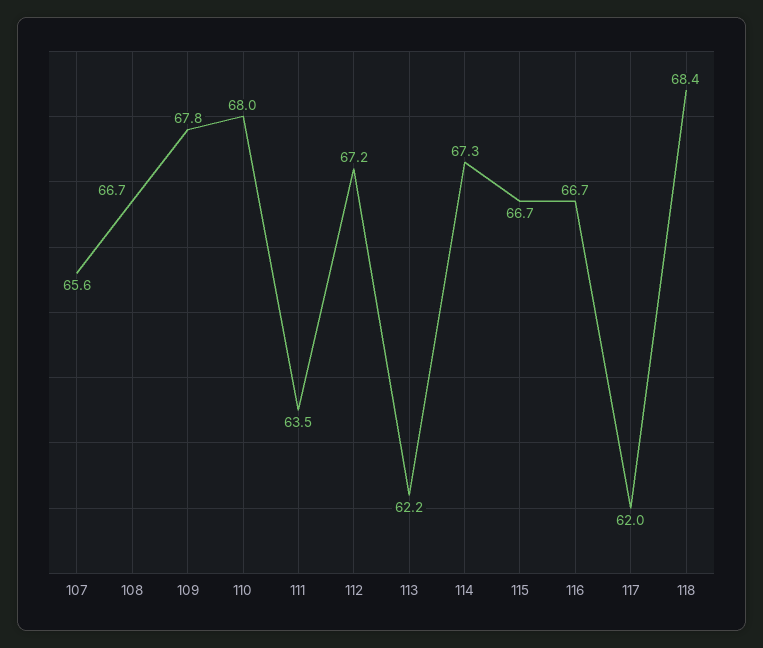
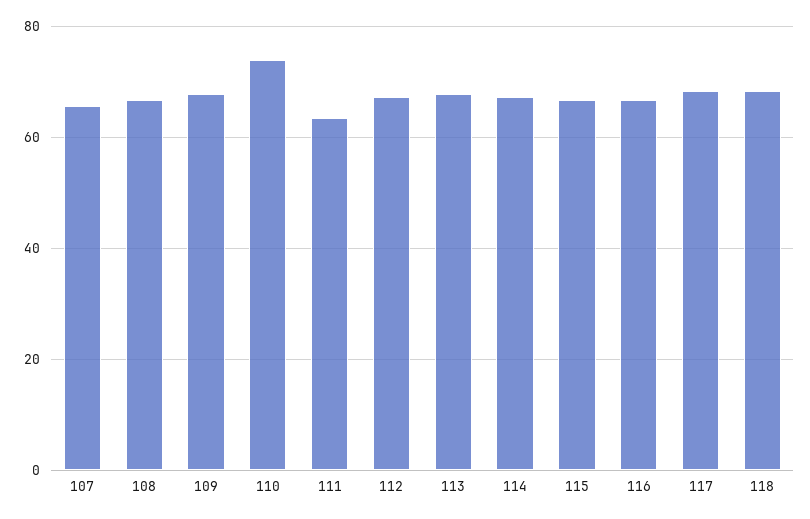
  {
    "107": 65.6,
    "108": 66.7,
    "109": 67.8,
-   "110": 68,
+   "110": 74,
    "111": 63.5,
    "112": 67.2,
-   "113": 62.2,
+   "113": 68,
    "114": 67.3,
    "115": 66.7,
    "116": 66.7,
-   "117": 62,
+   "117": 68,
    "118": 68.4
  }

